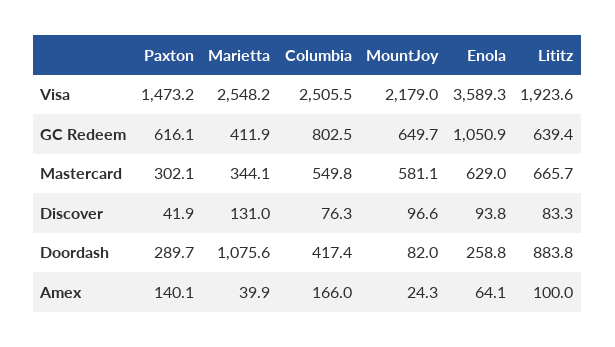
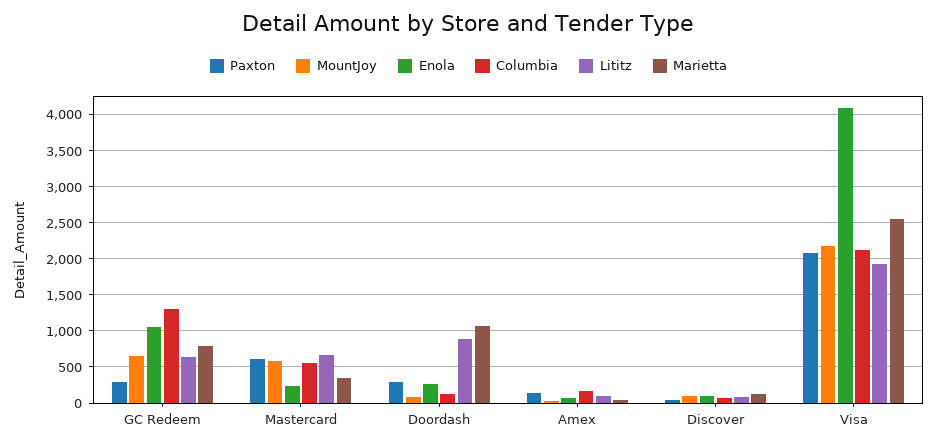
  {
    "Paxton": {
-     "Visa": 1473.2,
+     "Visa": 2100,
-     "GC Redeem": 616.1,
+     "GC Redeem": 300,
-     "Mastercard": 302.1,
+     "Mastercard": 600,
      "Discover": 41.9,
      "Doordash": 289.7,
      "Amex": 140.1
    },
    "Marietta": {
      "Visa": 2548.2,
-     "GC Redeem": 411.9,
+     "GC Redeem": 800,
      "Mastercard": 344.1,
      "Discover": 131,
      "Doordash": 1075.6,
      "Amex": 39.9
    },
    "Columbia": {
-     "Visa": 2505.5,
+     "Visa": 2100,
-     "GC Redeem": 802.5,
+     "GC Redeem": 1300,
      "Mastercard": 549.8,
      "Discover": 76.3,
-     "Doordash": 417.4,
+     "Doordash": 100,
      "Amex": 166
    },
    "MountJoy": {
      "Visa": 2179,
      "GC Redeem": 649.7,
      "Mastercard": 581.1,
      "Discover": 96.6,
      "Doordash": 82,
      "Amex": 24.3
    },
    "Enola": {
-     "Visa": 3589.3,
+     "Visa": 4100,
      "GC Redeem": 1050.9,
-     "Mastercard": 629,
+     "Mastercard": 200,
      "Discover": 93.8,
      "Doordash": 258.8,
      "Amex": 64.1
    },
    "Lititz": {
      "Visa": 1923.6,
      "GC Redeem": 639.4,
      "Mastercard": 665.7,
      "Discover": 83.3,
      "Doordash": 883.8,
      "Amex": 100
    }
  }

